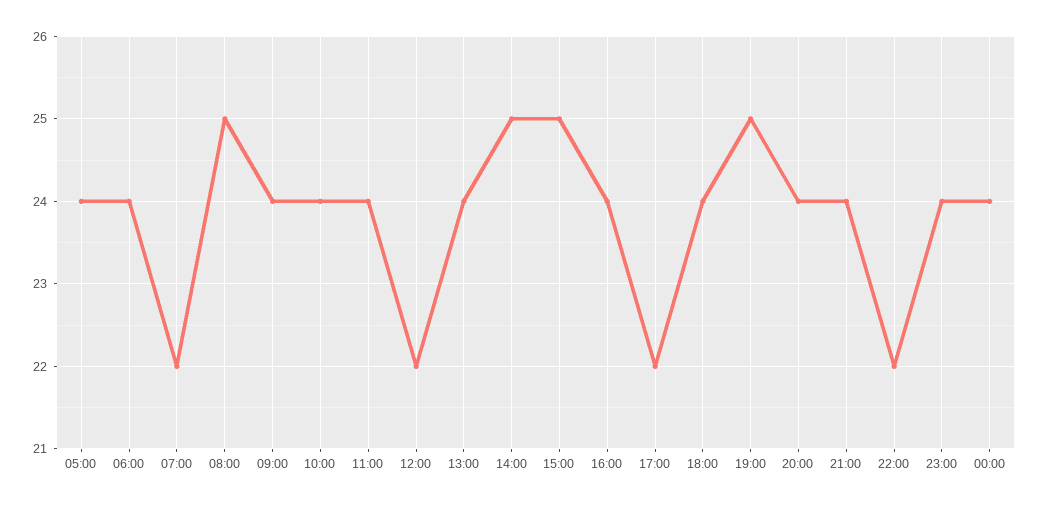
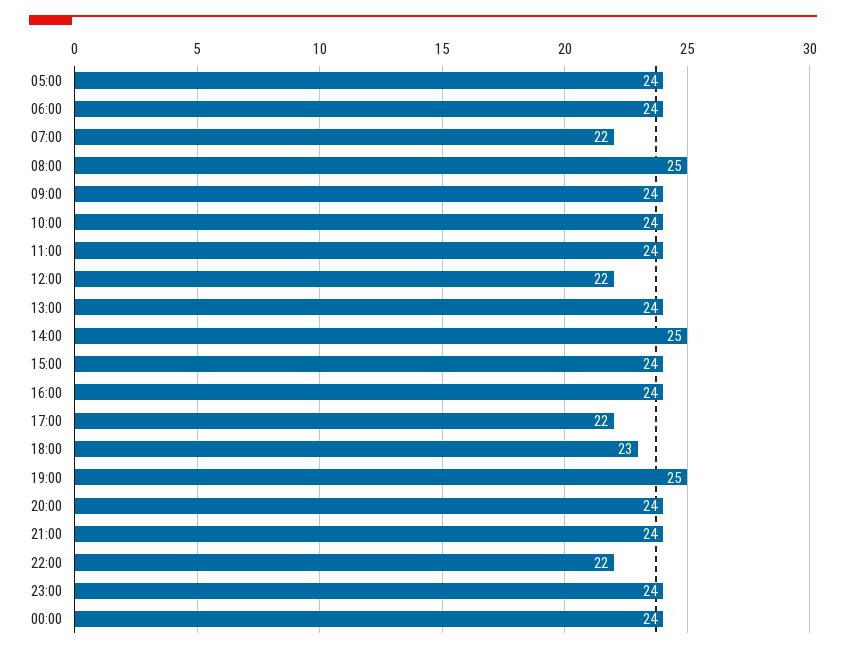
  {
    "05:00": 24,
    "06:00": 24,
    "07:00": 22,
    "08:00": 25,
    "09:00": 24,
    "10:00": 24,
    "11:00": 24,
    "12:00": 22,
    "13:00": 24,
    "14:00": 25,
-   "15:00": 25,
+   "15:00": 24,
    "16:00": 24,
    "17:00": 22,
-   "18:00": 24,
+   "18:00": 23,
    "19:00": 25,
    "20:00": 24,
    "21:00": 24,
    "22:00": 22,
    "23:00": 24,
    "00:00": 24
  }

